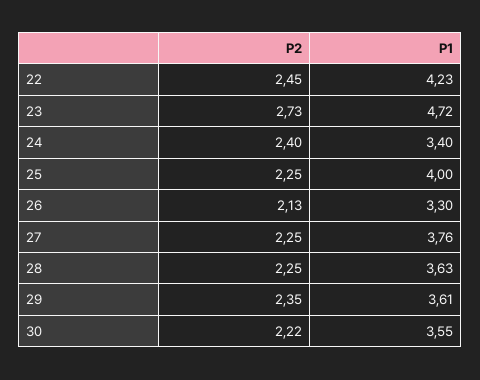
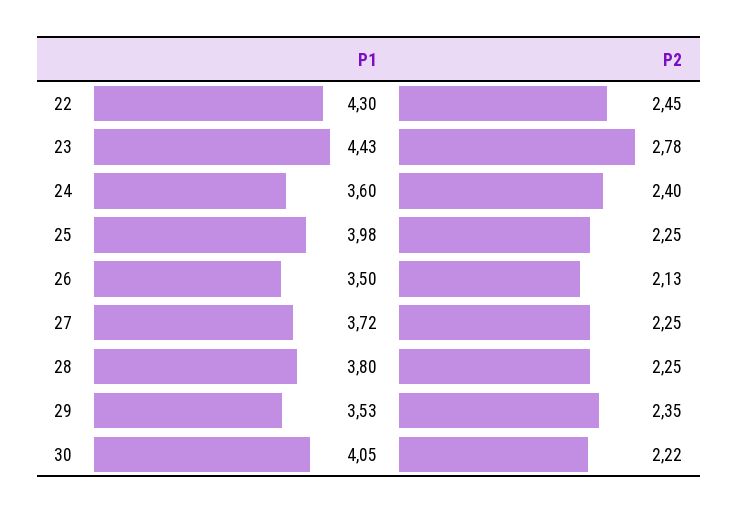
  {
    "P2": {
      "22": 2.45,
-     "23": 2.73,
+     "23": 2.78,
      "24": 2.4,
      "25": 2.25,
      "26": 2.13,
      "27": 2.25,
      "28": 2.25,
      "29": 2.35,
      "30": 2.22
    },
    "P1": {
-     "22": 4.23,
+     "22": 4.3,
-     "23": 4.72,
+     "23": 4.43,
-     "24": 3.4,
+     "24": 3.6,
-     "25": 4,
+     "25": 3.98,
-     "26": 3.3,
+     "26": 3.5,
-     "27": 3.76,
+     "27": 3.72,
-     "28": 3.63,
+     "28": 3.8,
-     "29": 3.61,
+     "29": 3.53,
-     "30": 3.55
+     "30": 4.05
    }
  }

